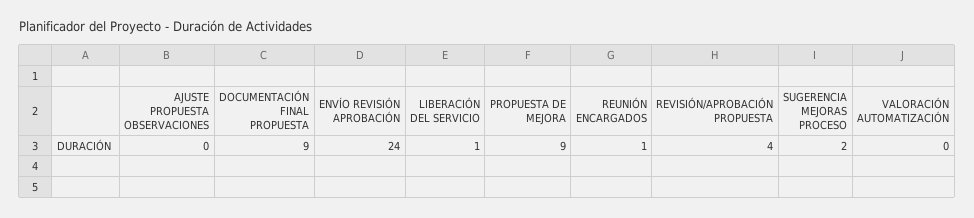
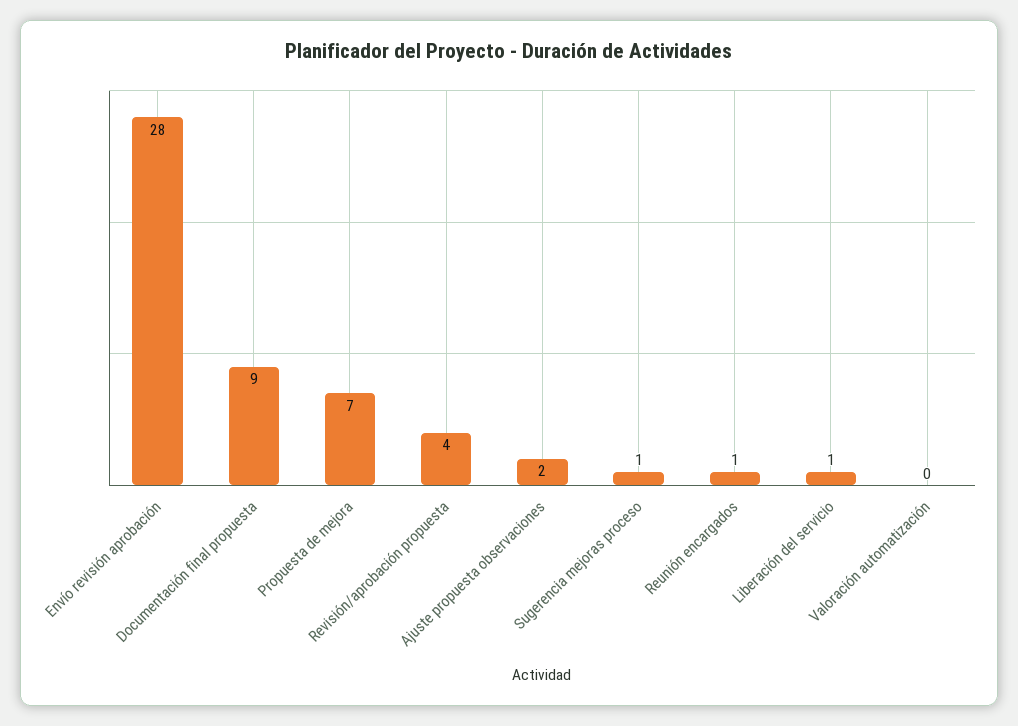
  {
-   "AJUSTE PROPUESTA OBSERVACIONES": 0,
+   "AJUSTE PROPUESTA OBSERVACIONES": 2,
    "DOCUMENTACIÓN FINAL PROPUESTA": 9,
-   "ENVÍO REVISIÓN APROBACIÓN": 24,
+   "ENVÍO REVISIÓN APROBACIÓN": 28,
    "LIBERACIÓN DEL SERVICIO": 1,
-   "PROPUESTA DE MEJORA": 9,
+   "PROPUESTA DE MEJORA": 7,
    "REUNIÓN ENCARGADOS": 1,
    "REVISIÓN/APROBACIÓN PROPUESTA": 4,
-   "SUGERENCIA MEJORAS PROCESO": 2,
+   "SUGERENCIA MEJORAS PROCESO": 1,
    "VALORACIÓN AUTOMATIZACIÓN": 0
  }

